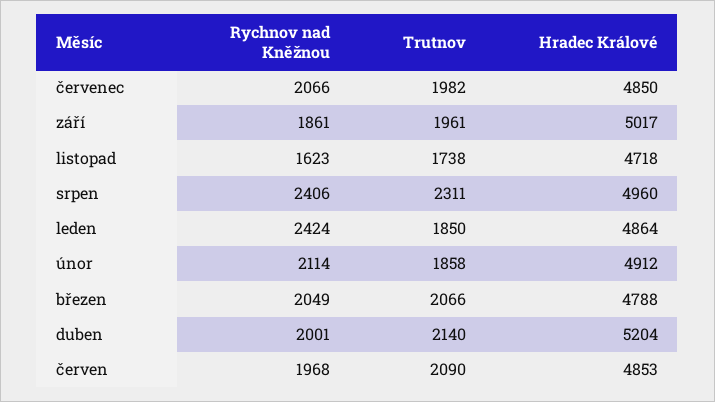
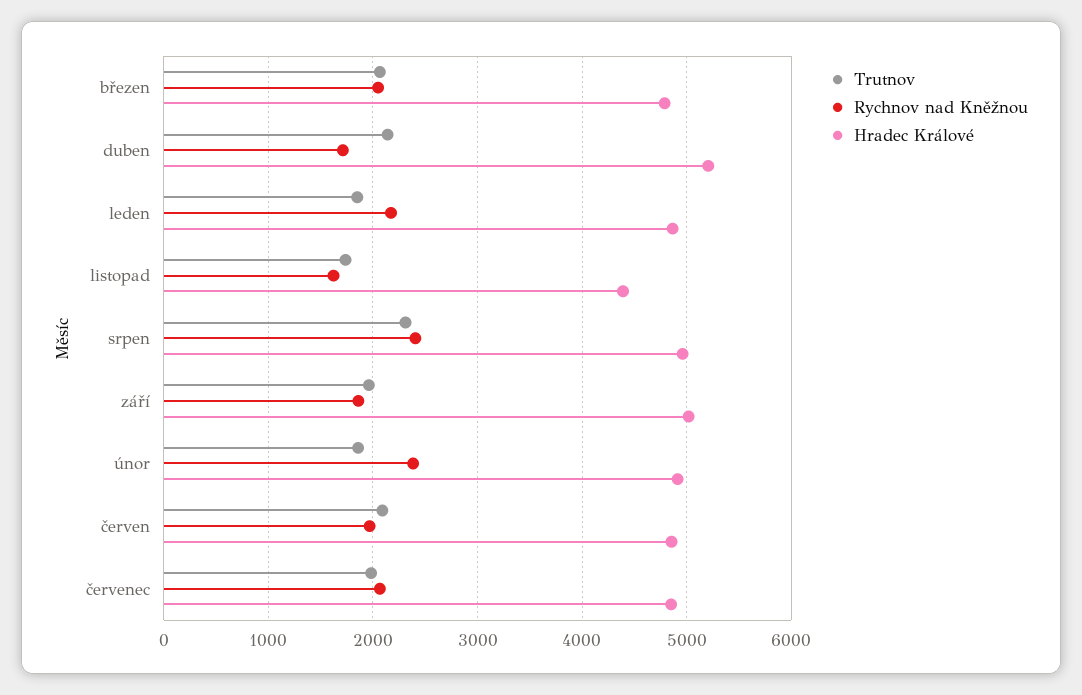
  {
    "Rychnov nad Kněžnou": {
      "červenec": 2066,
      "září": 1861,
      "listopad": 1623,
      "srpen": 2406,
-     "leden": 2424,
+     "leden": 2200,
-     "únor": 2114,
+     "únor": 2400,
      "březen": 2049,
-     "duben": 2001,
+     "duben": 1700,
      "červen": 1968
    },
    "Trutnov": {
      "červenec": 1982,
      "září": 1961,
      "listopad": 1738,
      "srpen": 2311,
      "leden": 1850,
      "únor": 1858,
      "březen": 2066,
      "duben": 2140,
      "červen": 2090
    },
    "Hradec Králové": {
      "červenec": 4850,
      "září": 5017,
-     "listopad": 4718,
+     "listopad": 4400,
      "srpen": 4960,
      "leden": 4864,
      "únor": 4912,
      "březen": 4788,
      "duben": 5204,
      "červen": 4853
    }
  }

